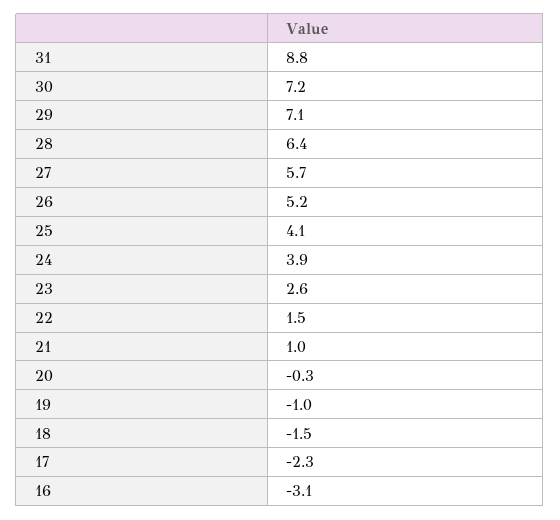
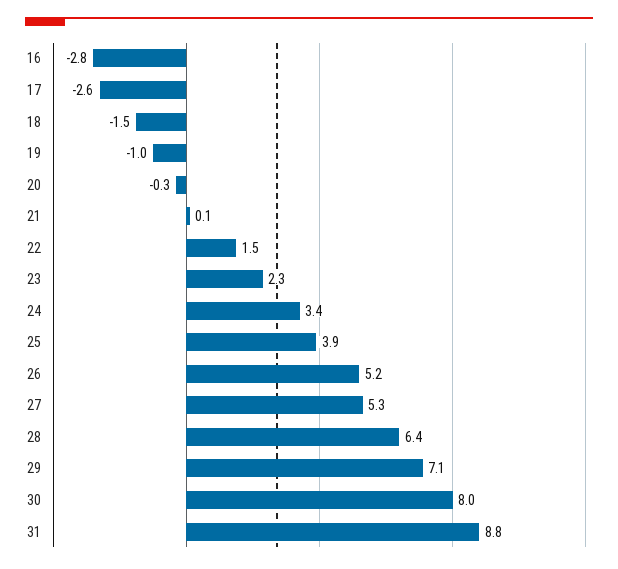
  {
    "31": 8.8,
-   "30": 7.2,
+   "30": 8,
    "29": 7.1,
    "28": 6.4,
-   "27": 5.7,
+   "27": 5.3,
    "26": 5.2,
-   "25": 4.1,
+   "25": 3.9,
-   "24": 3.9,
+   "24": 3.4,
-   "23": 2.6,
+   "23": 2.3,
    "22": 1.5,
-   "21": 1,
+   "21": 0.1,
    "20": -0.3,
    "19": -1,
    "18": -1.5,
-   "17": -2.3,
+   "17": -2.6,
-   "16": -3.1
+   "16": -2.8
  }

